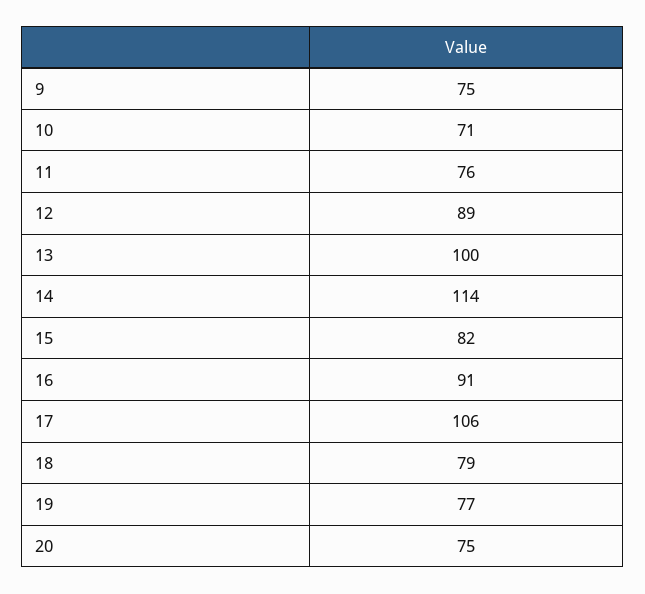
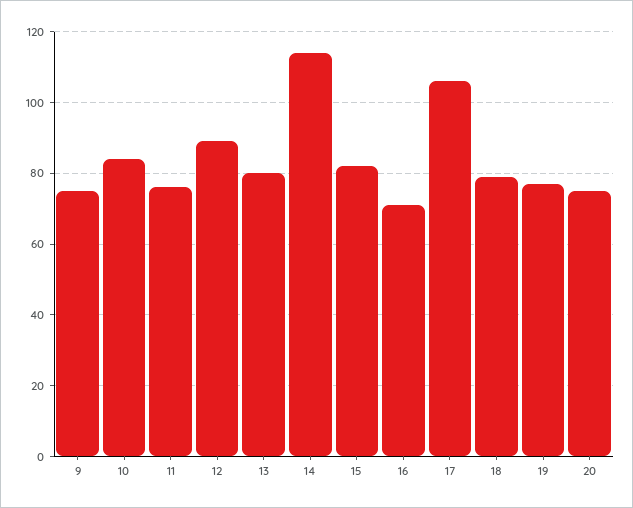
  {
    "9": 75,
-   "10": 71,
+   "10": 85,
    "11": 76,
    "12": 89,
-   "13": 100,
+   "13": 80,
    "14": 114,
    "15": 82,
-   "16": 91,
+   "16": 70,
    "17": 106,
    "18": 79,
    "19": 77,
    "20": 75
  }

